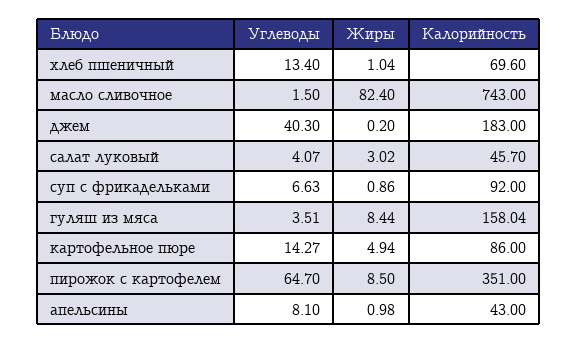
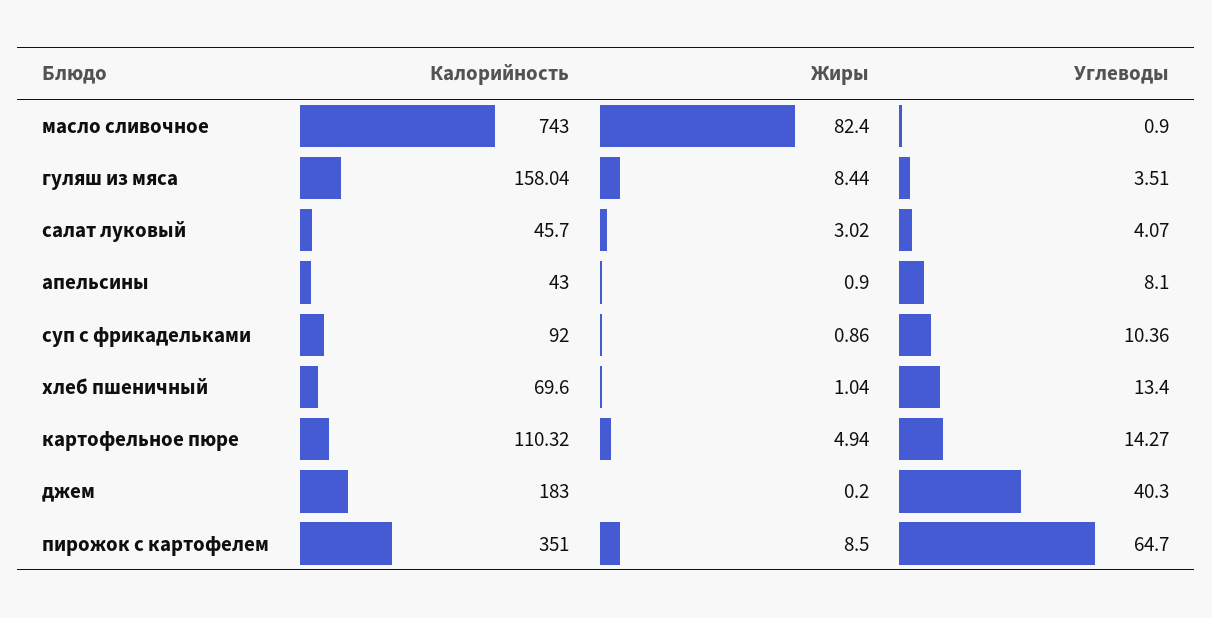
  {
    "Углеводы": {
      "хлеб пшеничный": 13.4,
-     "масло сливочное": 1.5,
+     "масло сливочное": 0.9,
      "джем": 40.3,
      "салат луковый": 4.07,
-     "суп с фрикадельками": 6.63,
+     "суп с фрикадельками": 10.36,
      "гуляш из мяса": 3.51,
      "картофельное пюре": 14.27,
      "пирожок с картофелем": 64.7,
      "апельсины": 8.1
    },
    "Жиры": {
      "хлеб пшеничный": 1.04,
      "масло сливочное": 82.4,
      "джем": 0.2,
      "салат луковый": 3.02,
      "суп с фрикадельками": 0.86,
      "гуляш из мяса": 8.44,
      "картофельное пюре": 4.94,
      "пирожок с картофелем": 8.5,
-     "апельсины": 0.98
+     "апельсины": 0.9
    },
    "Калорийность": {
      "хлеб пшеничный": 69.6,
      "масло сливочное": 743,
      "джем": 183,
      "салат луковый": 45.7,
      "суп с фрикадельками": 92,
      "гуляш из мяса": 158.04,
-     "картофельное пюре": 86,
+     "картофельное пюре": 110.32,
      "пирожок с картофелем": 351,
      "апельсины": 43
    }
  }

